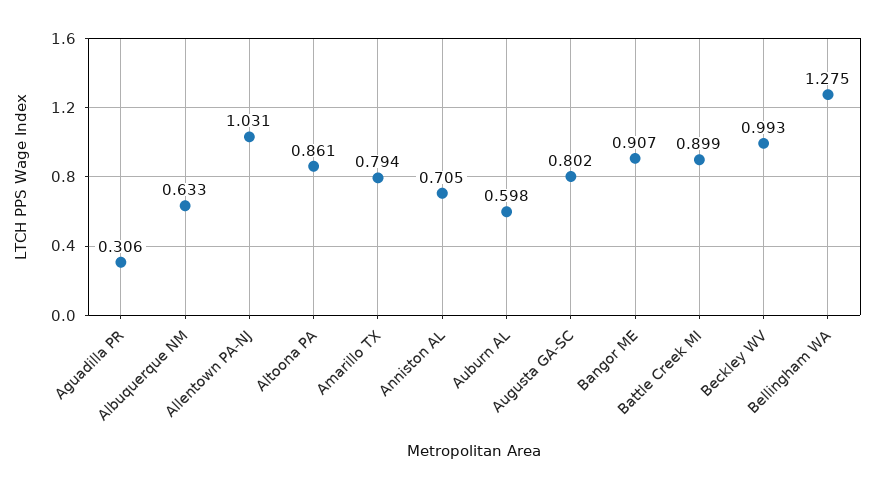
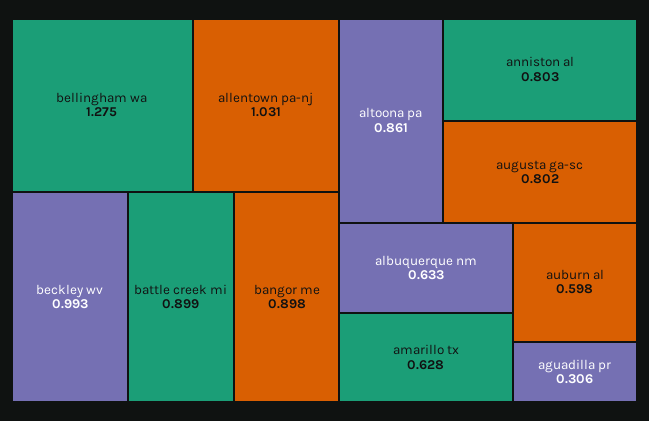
  {
    "Aguadilla PR": 0.306,
    "Albuquerque NM": 0.633,
    "Allentown PA-NJ": 1.031,
    "Altoona PA": 0.861,
-   "Amarillo TX": 0.794,
+   "Amarillo TX": 0.628,
-   "Anniston AL": 0.705,
+   "Anniston AL": 0.803,
    "Auburn AL": 0.598,
    "Augusta GA-SC": 0.802,
-   "Bangor ME": 0.907,
+   "Bangor ME": 0.898,
    "Battle Creek MI": 0.899,
    "Beckley WV": 0.993,
    "Bellingham WA": 1.275
  }

